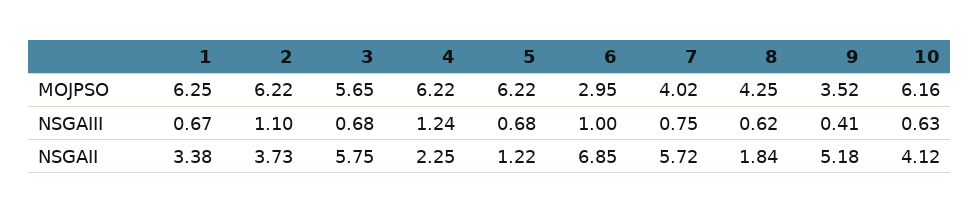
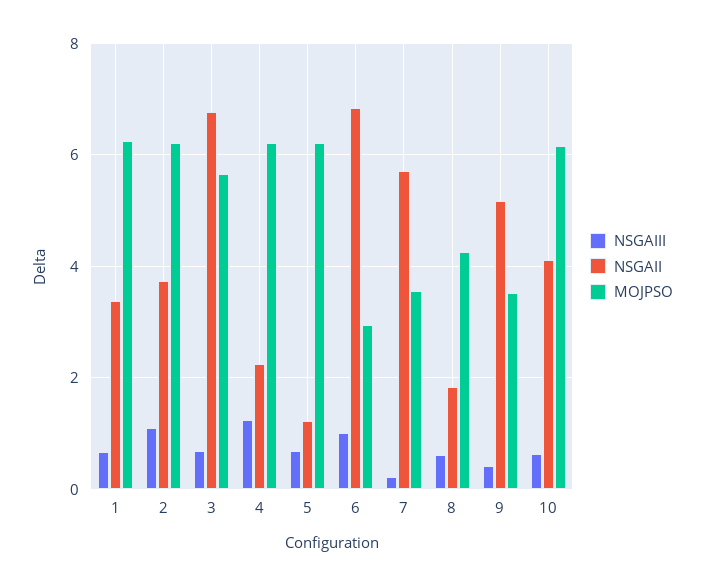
  {
    "MOJPSO": {
      "1": 6.25,
      "2": 6.22,
      "3": 5.65,
      "4": 6.22,
      "5": 6.22,
      "6": 2.95,
-     "7": 4.02,
+     "7": 3.6,
      "8": 4.25,
      "9": 3.52,
      "10": 6.16
    },
    "NSGAIII": {
      "1": 0.67,
      "2": 1.1,
      "3": 0.68,
      "4": 1.24,
      "5": 0.68,
      "6": 1,
-     "7": 0.75,
+     "7": 0.2,
      "8": 0.62,
      "9": 0.41,
      "10": 0.63
    },
    "NSGAII": {
      "1": 3.38,
      "2": 3.73,
-     "3": 5.75,
+     "3": 6.8,
      "4": 2.25,
      "5": 1.22,
      "6": 6.85,
      "7": 5.72,
      "8": 1.84,
      "9": 5.18,
      "10": 4.12
    }
  }

